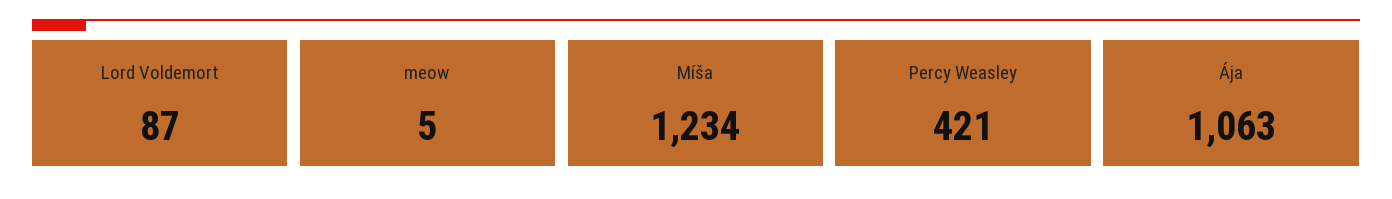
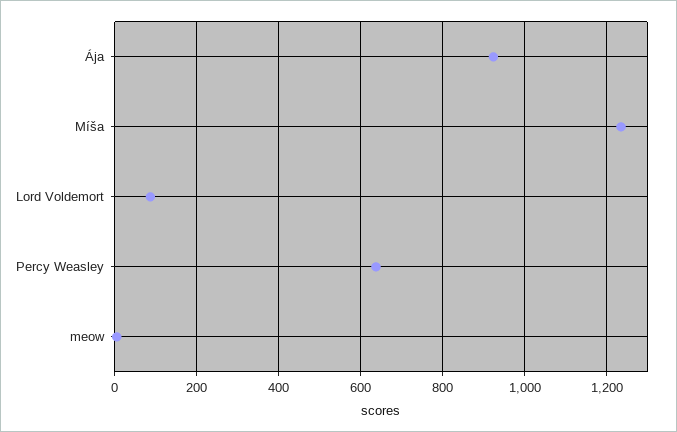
  {
    "Lord Voldemort": 87,
    "meow": 5,
    "Míša": 1234,
-   "Percy Weasley": 421,
+   "Percy Weasley": 640,
-   "Ája": 1063
+   "Ája": 920
  }

